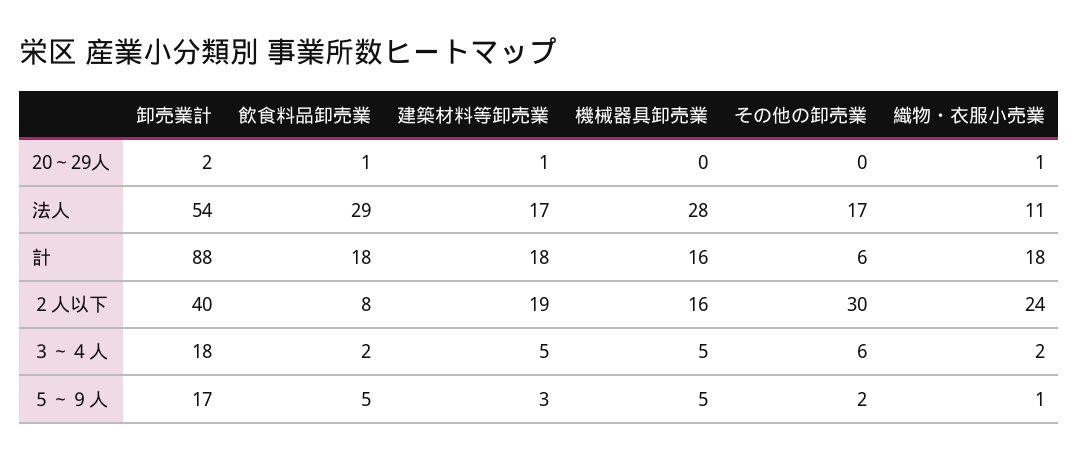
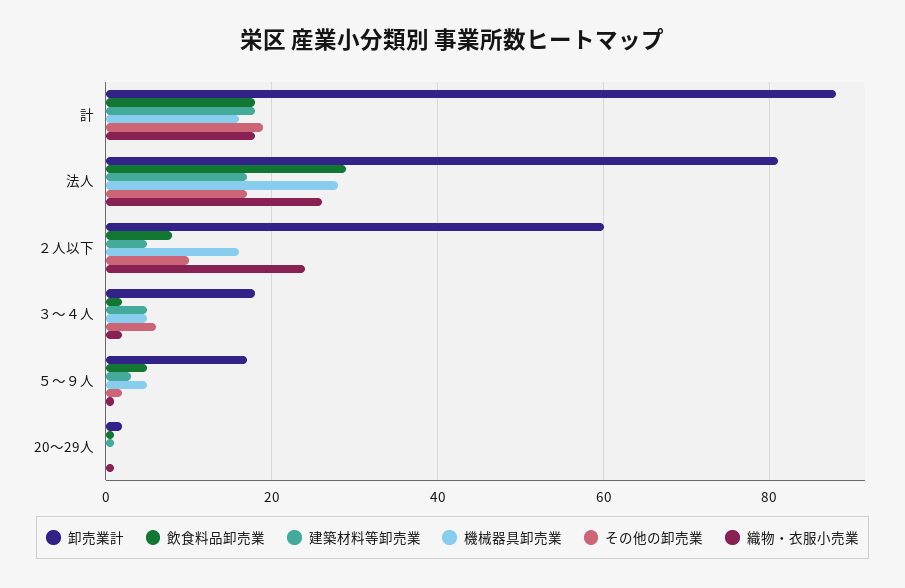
  {
    "卸売業計": {
      "20～29人": 2,
-     "法人": 54,
+     "法人": 80,
      "計": 88,
-     "２人以下": 40,
+     "２人以下": 60,
      "３～４人": 18,
      "５～９人": 17
    },
    "飲食料品卸売業": {
      "20～29人": 1,
      "法人": 29,
      "計": 18,
      "２人以下": 8,
      "３～４人": 2,
      "５～９人": 5
    },
    "建築材料等卸売業": {
      "20～29人": 1,
      "法人": 17,
      "計": 18,
-     "２人以下": 19,
+     "２人以下": 5,
      "３～４人": 5,
      "５～９人": 3
    },
    "機械器具卸売業": {
      "20～29人": 0,
      "法人": 28,
      "計": 16,
      "２人以下": 16,
      "３～４人": 5,
      "５～９人": 5
    },
    "その他の卸売業": {
      "20～29人": 0,
      "法人": 17,
-     "計": 6,
+     "計": 20,
-     "２人以下": 30,
+     "２人以下": 10,
      "３～４人": 6,
      "５～９人": 2
    },
    "織物・衣服小売業": {
      "20～29人": 1,
-     "法人": 11,
+     "法人": 25,
      "計": 18,
      "２人以下": 24,
      "３～４人": 2,
      "５～９人": 1
    }
  }

